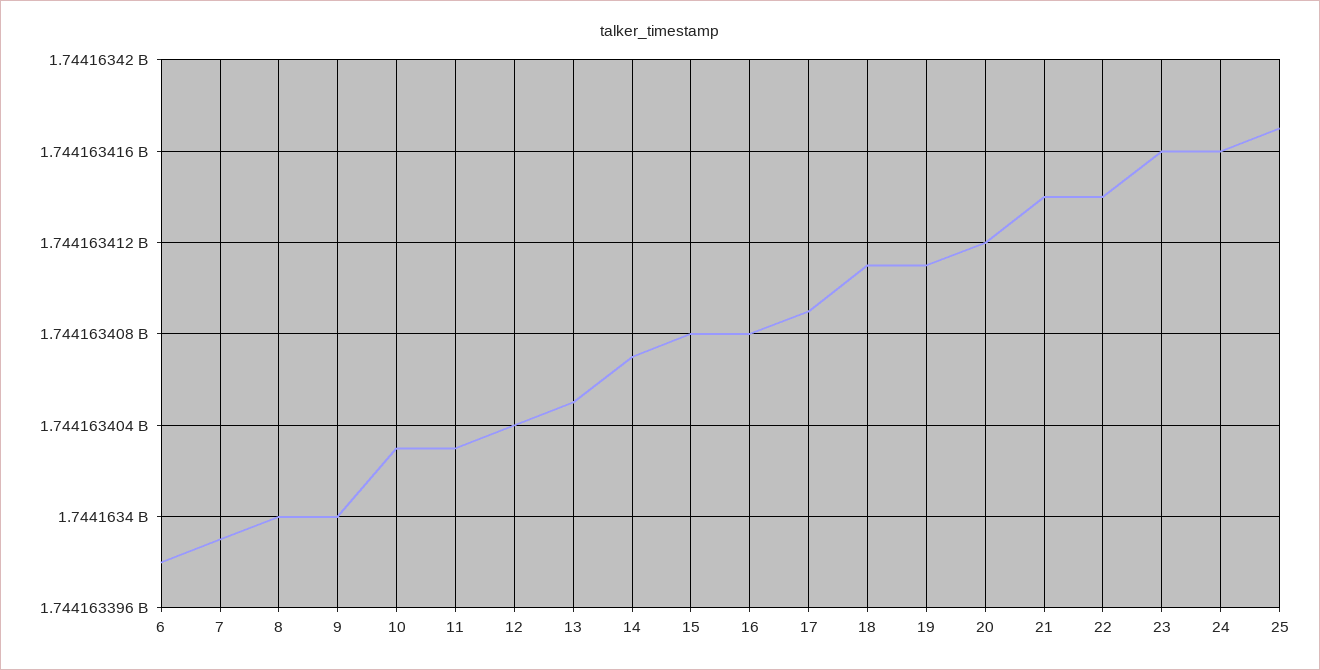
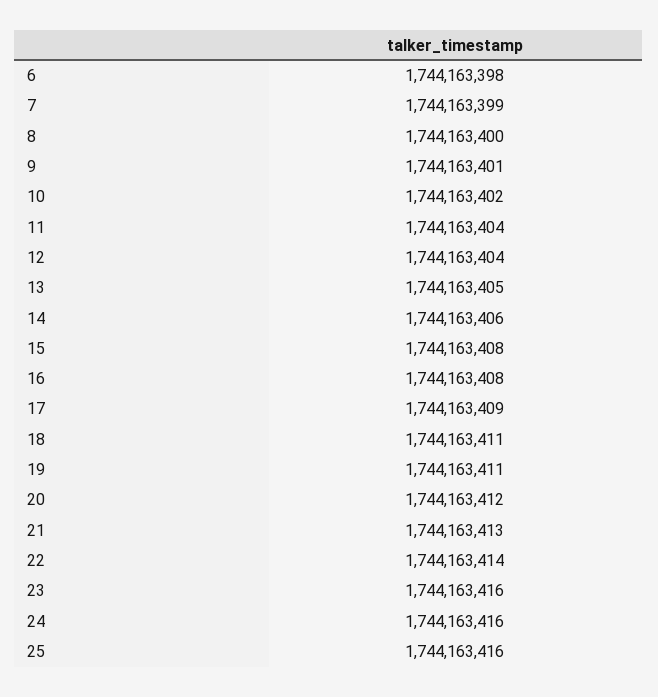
  {
    "6": 1744163398,
    "7": 1744163399,
    "8": 1744163400,
-   "9": 1744163400,
+   "9": 1744163401,
-   "10": 1744163403,
+   "10": 1744163402,
-   "11": 1744163403,
+   "11": 1744163404,
    "12": 1744163404,
    "13": 1744163405,
-   "14": 1744163407,
+   "14": 1744163406,
    "15": 1744163408,
    "16": 1744163408,
    "17": 1744163409,
    "18": 1744163411,
    "19": 1744163411,
    "20": 1744163412,
-   "21": 1744163414,
+   "21": 1744163413,
    "22": 1744163414,
    "23": 1744163416,
    "24": 1744163416,
-   "25": 1744163417
+   "25": 1744163416
  }

